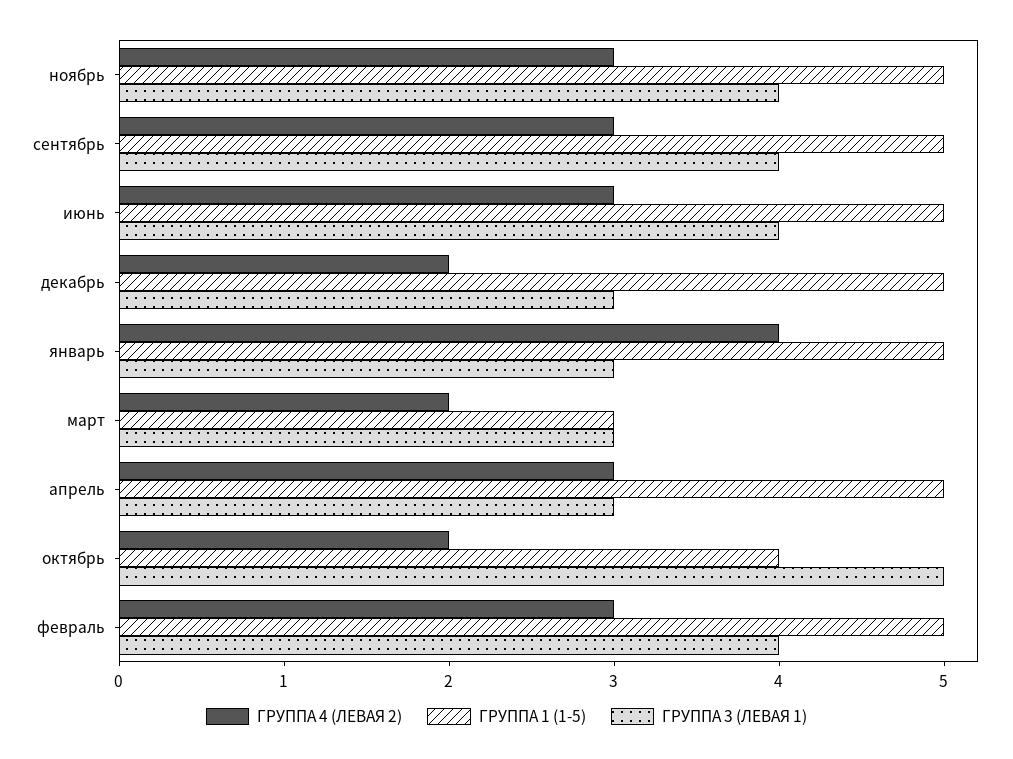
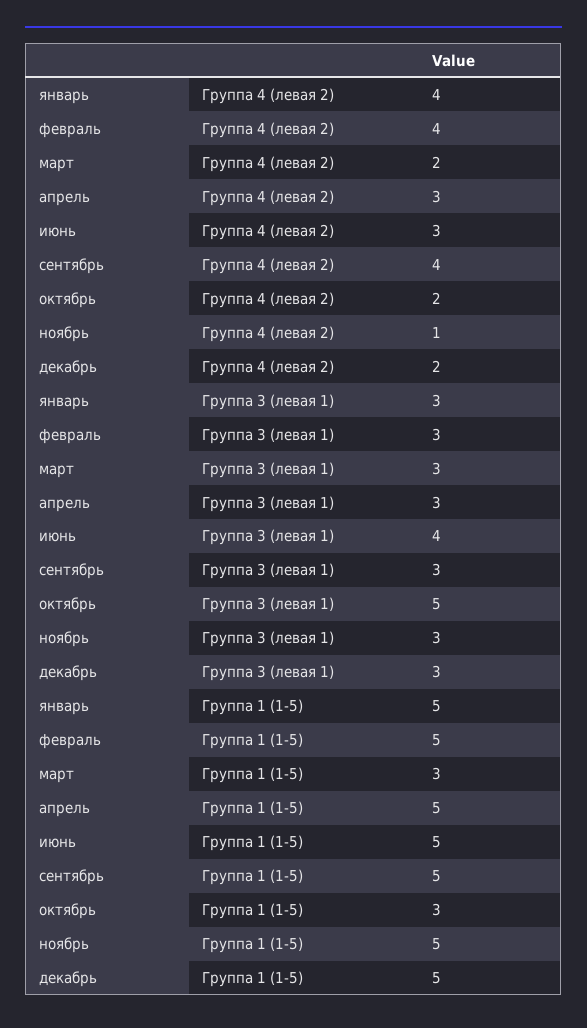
  {
    "ГРУППА 4 (ЛЕВАЯ 2)": {
-     "ноябрь": 3,
+     "ноябрь": 1,
-     "сентябрь": 3,
+     "сентябрь": 4,
      "июнь": 3,
      "декабрь": 2,
      "январь": 4,
      "март": 2,
      "апрель": 3,
      "октябрь": 2,
-     "февраль": 3
+     "февраль": 4
    },
    "ГРУППА 1 (1-5)": {
      "ноябрь": 5,
      "сентябрь": 5,
      "июнь": 5,
      "декабрь": 5,
      "январь": 5,
      "март": 3,
      "апрель": 5,
-     "октябрь": 4,
+     "октябрь": 3,
      "февраль": 5
    },
    "ГРУППА 3 (ЛЕВАЯ 1)": {
-     "ноябрь": 4,
+     "ноябрь": 3,
-     "сентябрь": 4,
+     "сентябрь": 3,
      "июнь": 4,
      "декабрь": 3,
      "январь": 3,
      "март": 3,
      "апрель": 3,
      "октябрь": 5,
-     "февраль": 4
+     "февраль": 3
    }
  }

